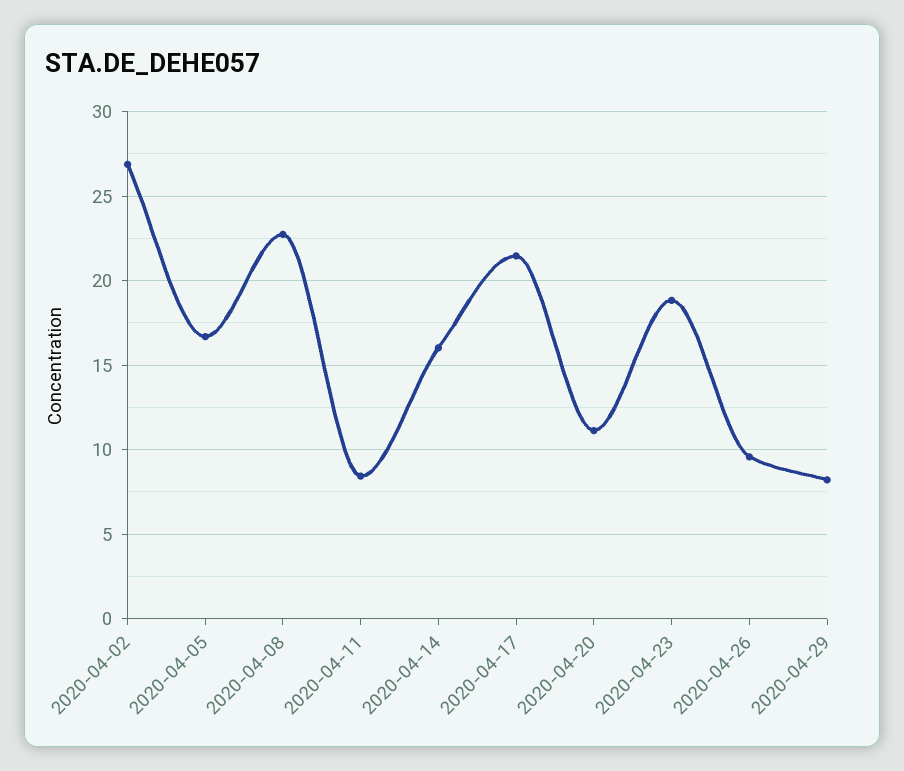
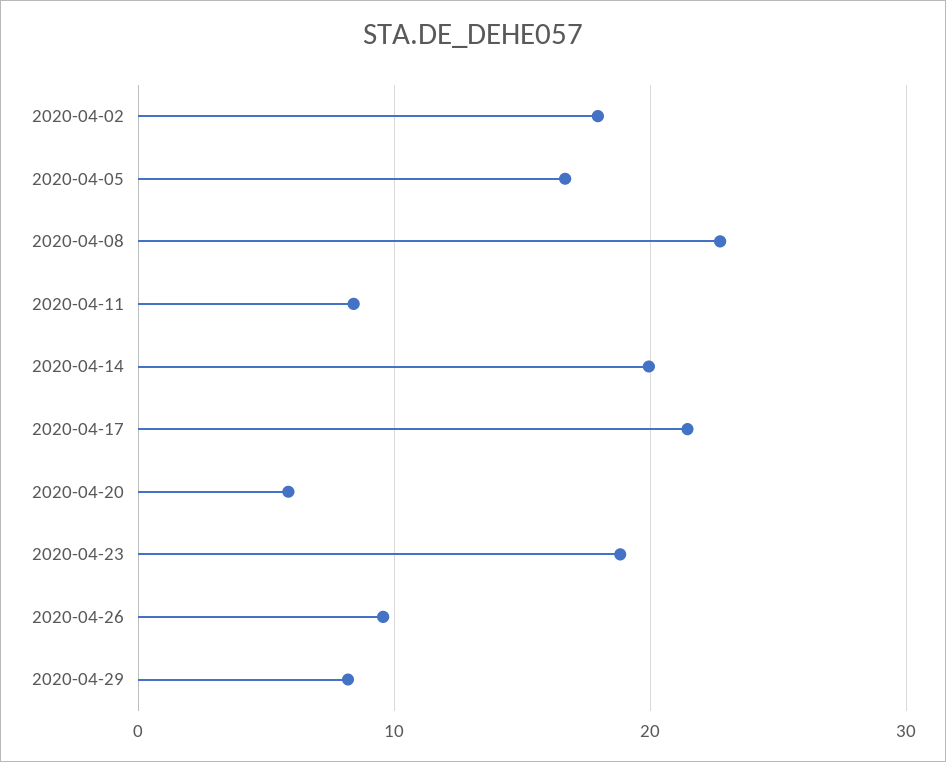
  {
-   "2020-04-02": 27,
+   "2020-04-02": 18,
    "2020-04-05": 16.5,
    "2020-04-08": 22.5,
    "2020-04-11": 8.5,
-   "2020-04-14": 16,
+   "2020-04-14": 20,
    "2020-04-17": 21.5,
-   "2020-04-20": 11,
+   "2020-04-20": 6,
    "2020-04-23": 19,
    "2020-04-26": 9.5,
    "2020-04-29": 8
  }

